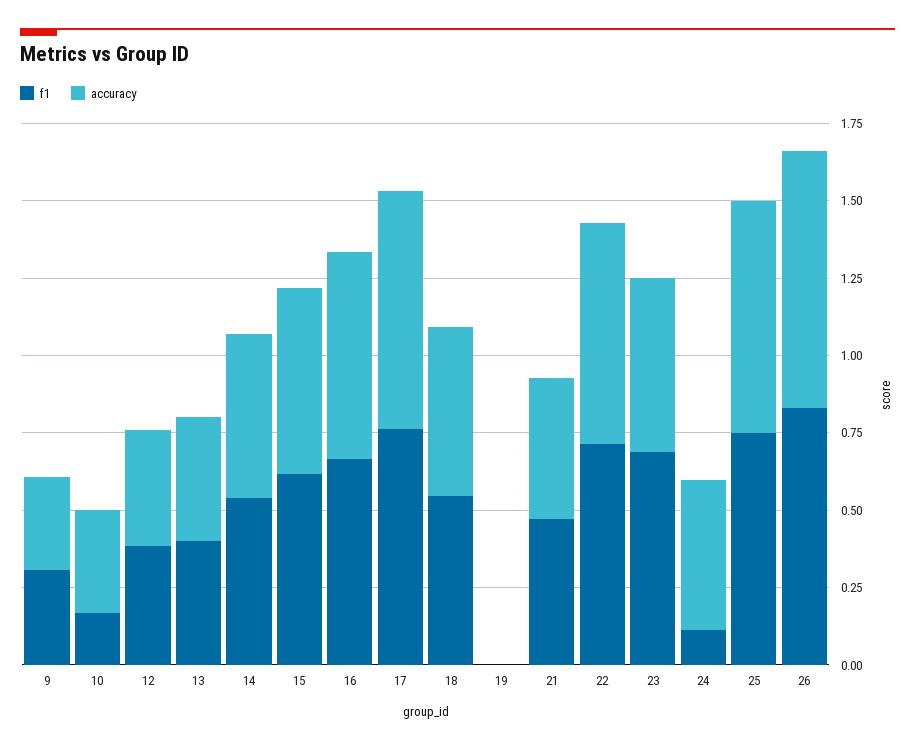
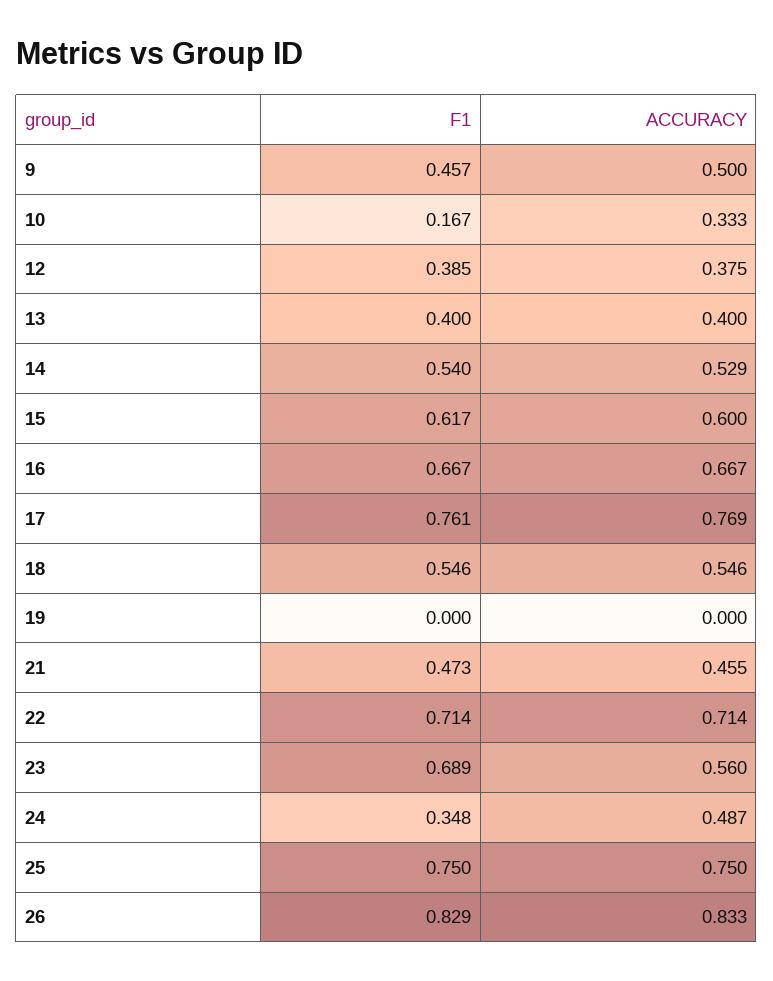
  {
    "f1": {
-     "9": 0.3,
+     "9": 0.457,
      "10": 0.167,
      "12": 0.385,
      "13": 0.4,
      "14": 0.54,
      "15": 0.617,
      "16": 0.667,
      "17": 0.761,
      "18": 0.546,
      "19": 0,
      "21": 0.473,
      "22": 0.714,
      "23": 0.689,
-     "24": 0.1,
+     "24": 0.348,
      "25": 0.75,
      "26": 0.829
    },
    "accuracy": {
-     "9": 0.3,
+     "9": 0.5,
      "10": 0.333,
      "12": 0.375,
      "13": 0.4,
      "14": 0.529,
      "15": 0.6,
      "16": 0.667,
      "17": 0.769,
      "18": 0.546,
      "19": 0,
      "21": 0.455,
      "22": 0.714,
      "23": 0.56,
      "24": 0.487,
      "25": 0.75,
      "26": 0.833
    }
  }

